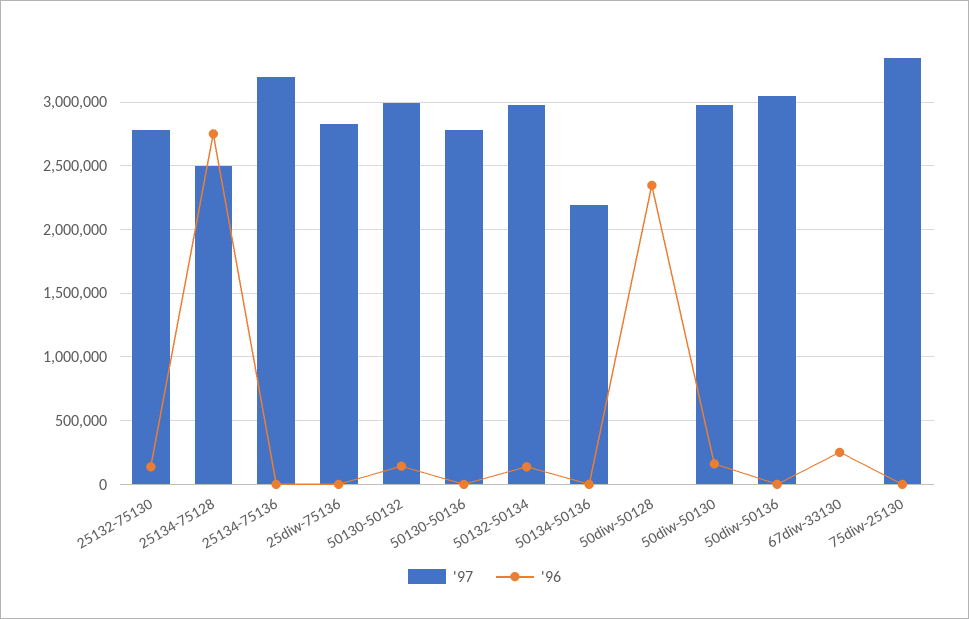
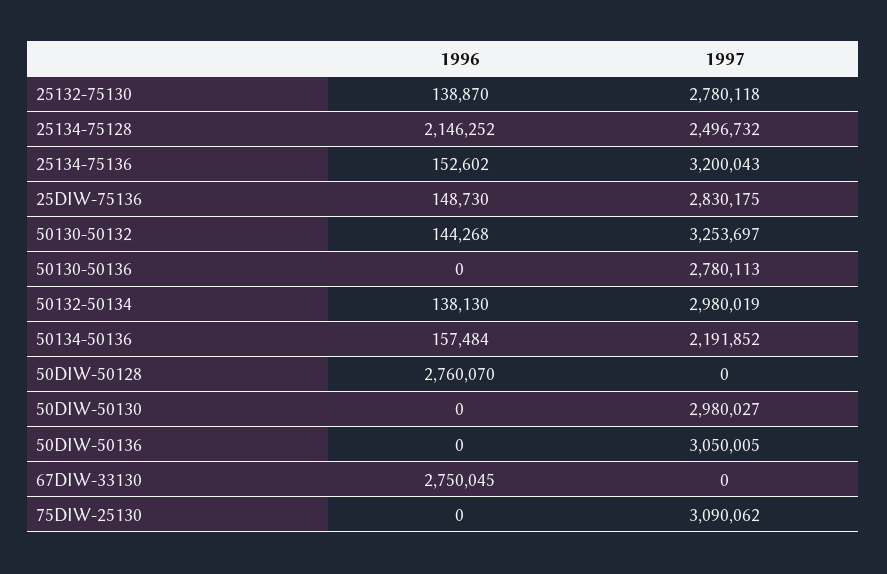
  {
    "'97": {
      "25132-75130": 2780118,
      "25134-75128": 2496732,
      "25134-75136": 3200043,
      "25diw-75136": 2830175,
-     "50130-50132": 3000000,
+     "50130-50132": 3253697,
      "50130-50136": 2780113,
      "50132-50134": 2980019,
      "50134-50136": 2191852,
      "50diw-50128": 0,
      "50diw-50130": 2980027,
      "50diw-50136": 3050005,
      "67diw-33130": 0,
-     "75diw-25130": 3350000
+     "75diw-25130": 3090062
    },
    "'96": {
      "25132-75130": 138870,
-     "25134-75128": 2750000,
+     "25134-75128": 2146252,
-     "25134-75136": 0,
+     "25134-75136": 152602,
-     "25diw-75136": 0,
+     "25diw-75136": 148730,
      "50130-50132": 144268,
      "50130-50136": 0,
      "50132-50134": 138130,
-     "50134-50136": 0,
+     "50134-50136": 157484,
-     "50diw-50128": 2350000,
+     "50diw-50128": 2760070,
-     "50diw-50130": 150000,
+     "50diw-50130": 0,
      "50diw-50136": 0,
-     "67diw-33130": 250000,
+     "67diw-33130": 2750045,
      "75diw-25130": 0
    }
  }

